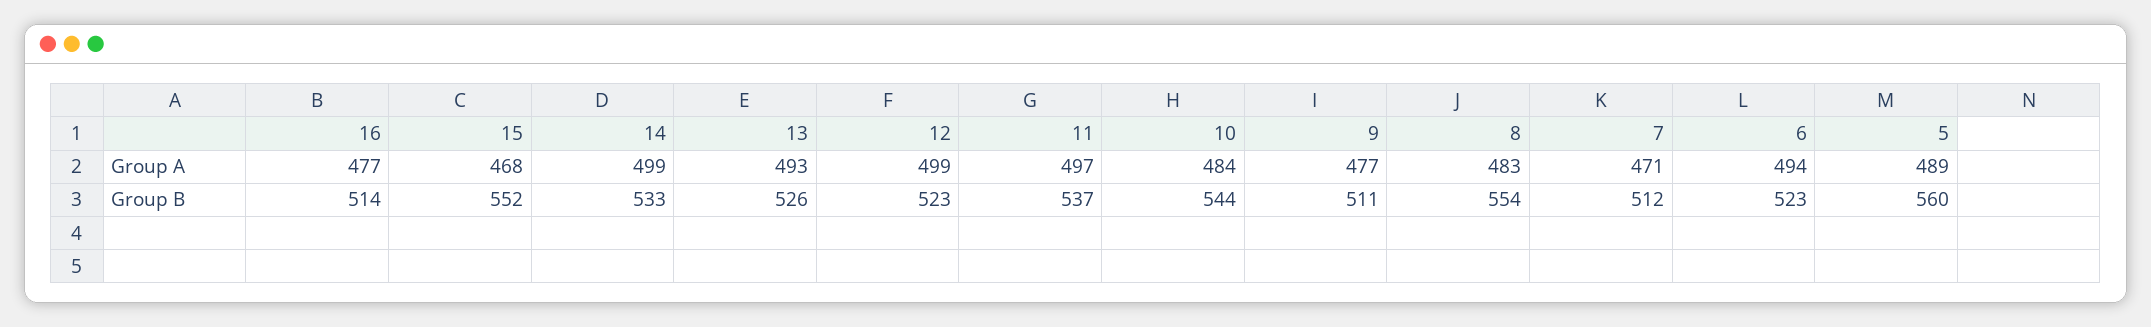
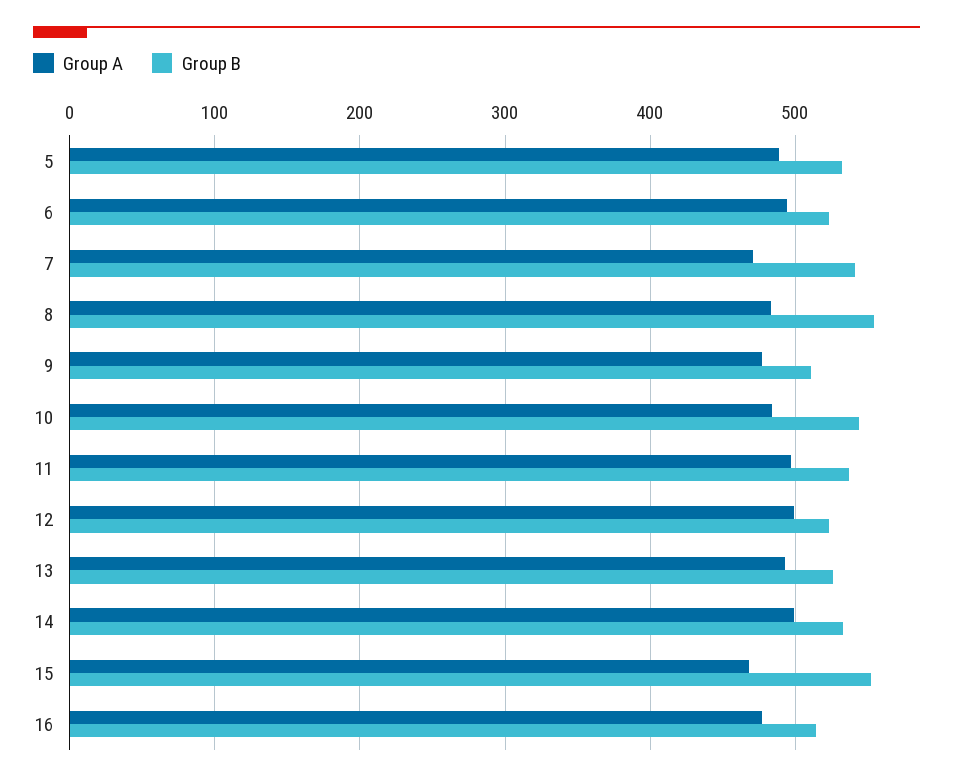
  {
    "Group A": {
      "16": 477,
      "15": 468,
      "14": 499,
      "13": 493,
      "12": 499,
      "11": 497,
      "10": 484,
      "9": 477,
      "8": 483,
      "7": 471,
      "6": 494,
      "5": 489
    },
    "Group B": {
      "16": 514,
      "15": 552,
      "14": 533,
      "13": 526,
      "12": 523,
      "11": 537,
      "10": 544,
      "9": 511,
      "8": 554,
-     "7": 512,
+     "7": 540,
      "6": 523,
-     "5": 560
+     "5": 530
    }
  }

